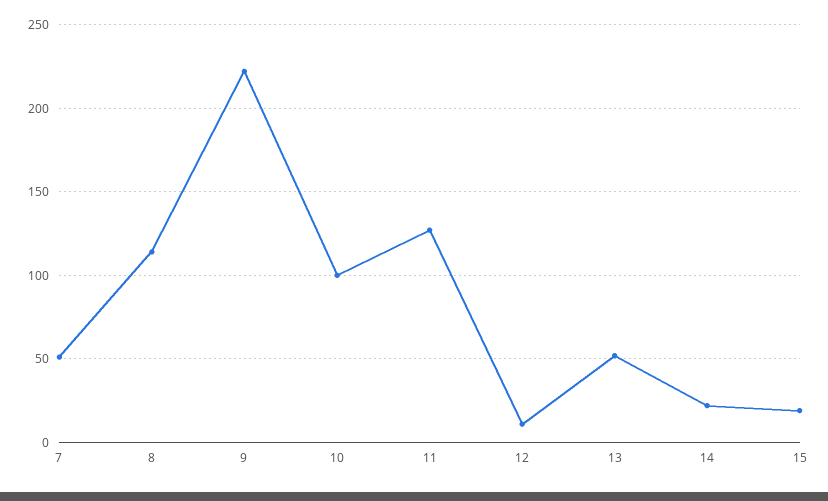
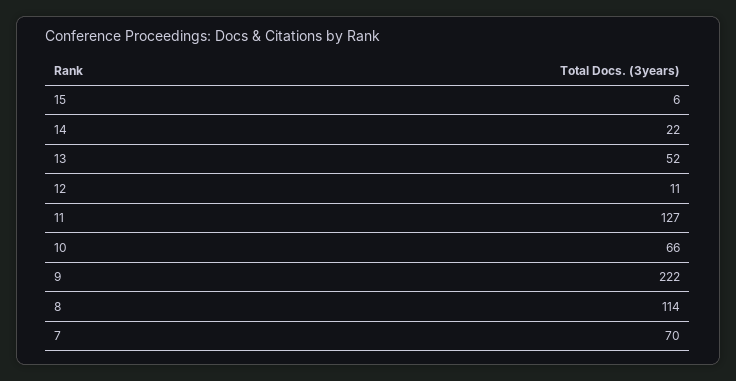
  {
-   "7": 50,
+   "7": 70,
    "8": 114,
    "9": 222,
-   "10": 100,
+   "10": 66,
    "11": 127,
    "12": 11,
    "13": 52,
    "14": 22,
-   "15": 20
+   "15": 6
  }

